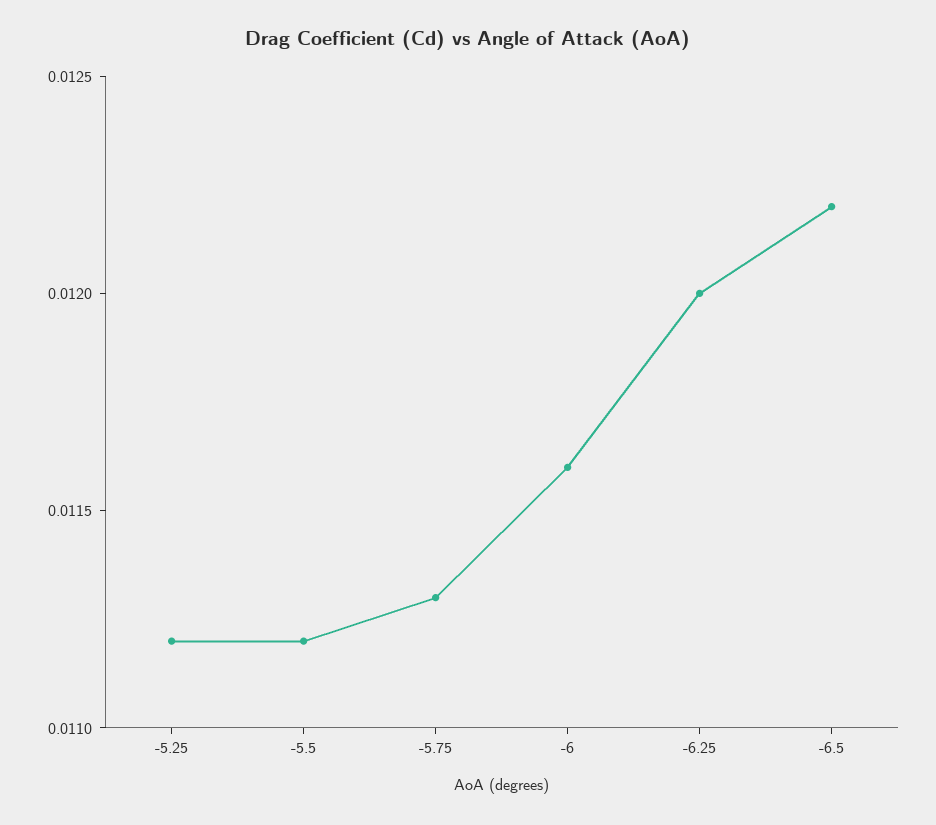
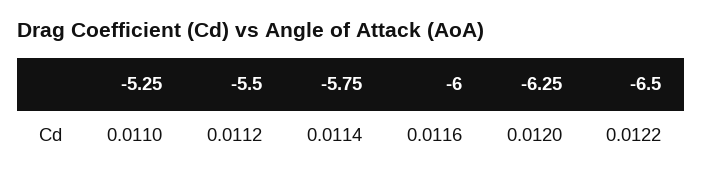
  {
-   "-5.25": 0.0112,
+   "-5.25": 0.011,
    "-5.5": 0.0112,
-   "-5.75": 0.0113,
+   "-5.75": 0.0114,
    "-6": 0.0116,
    "-6.25": 0.012,
    "-6.5": 0.0122
  }

